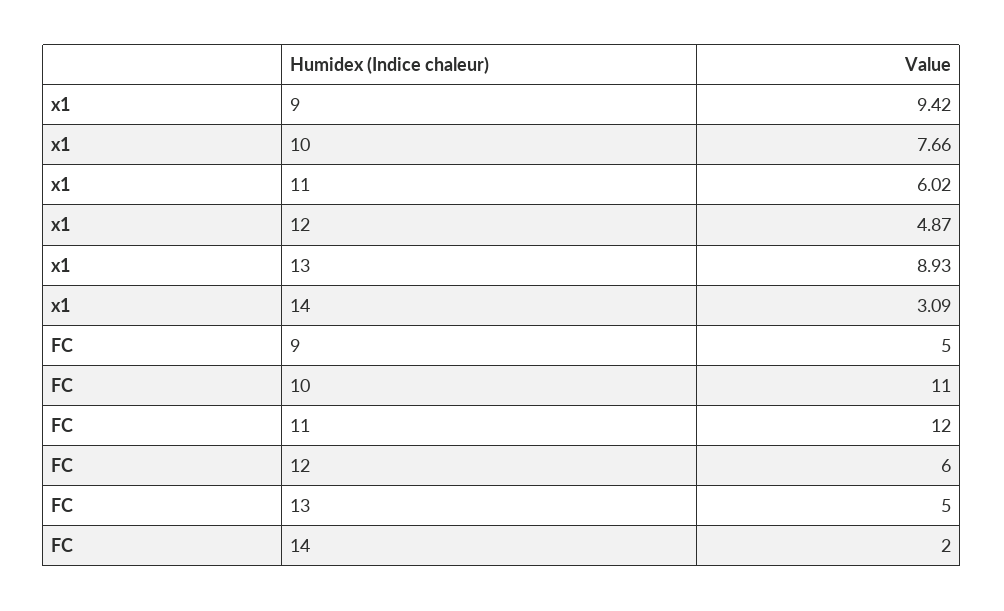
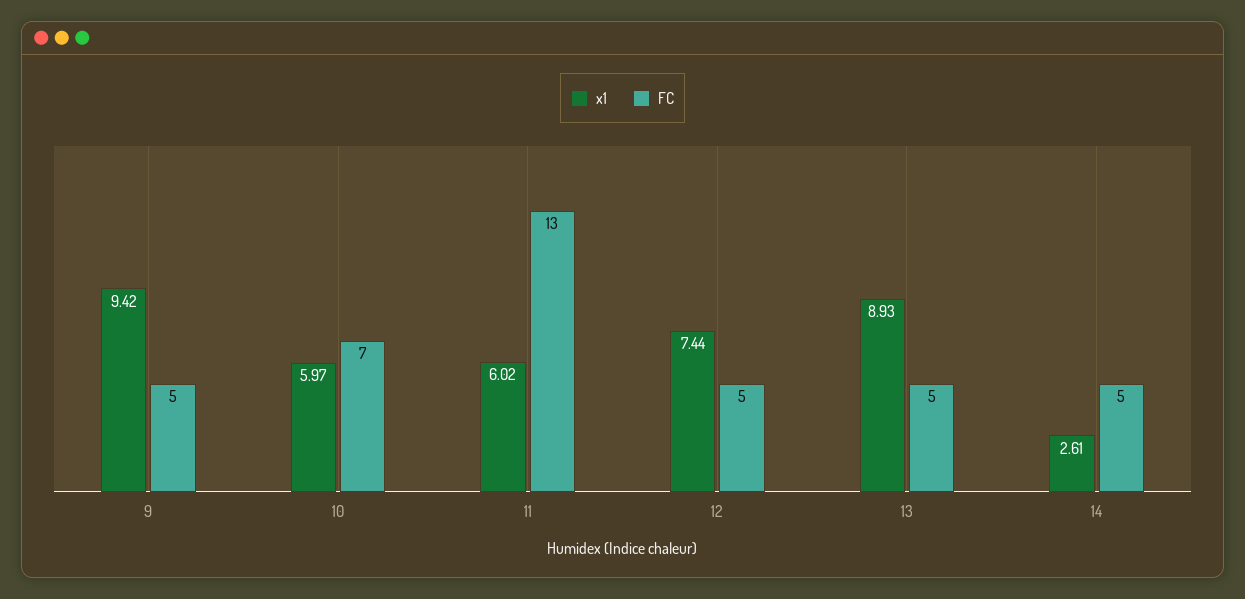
  {
    "x1": {
      "9": 9.42,
-     "10": 7.66,
+     "10": 5.97,
      "11": 6.02,
-     "12": 4.87,
+     "12": 7.44,
      "13": 8.93,
-     "14": 3.09
+     "14": 2.61
    },
    "FC": {
      "9": 5,
-     "10": 11,
+     "10": 7,
-     "11": 12,
+     "11": 13,
-     "12": 6,
+     "12": 5,
      "13": 5,
-     "14": 2
+     "14": 5
    }
  }

